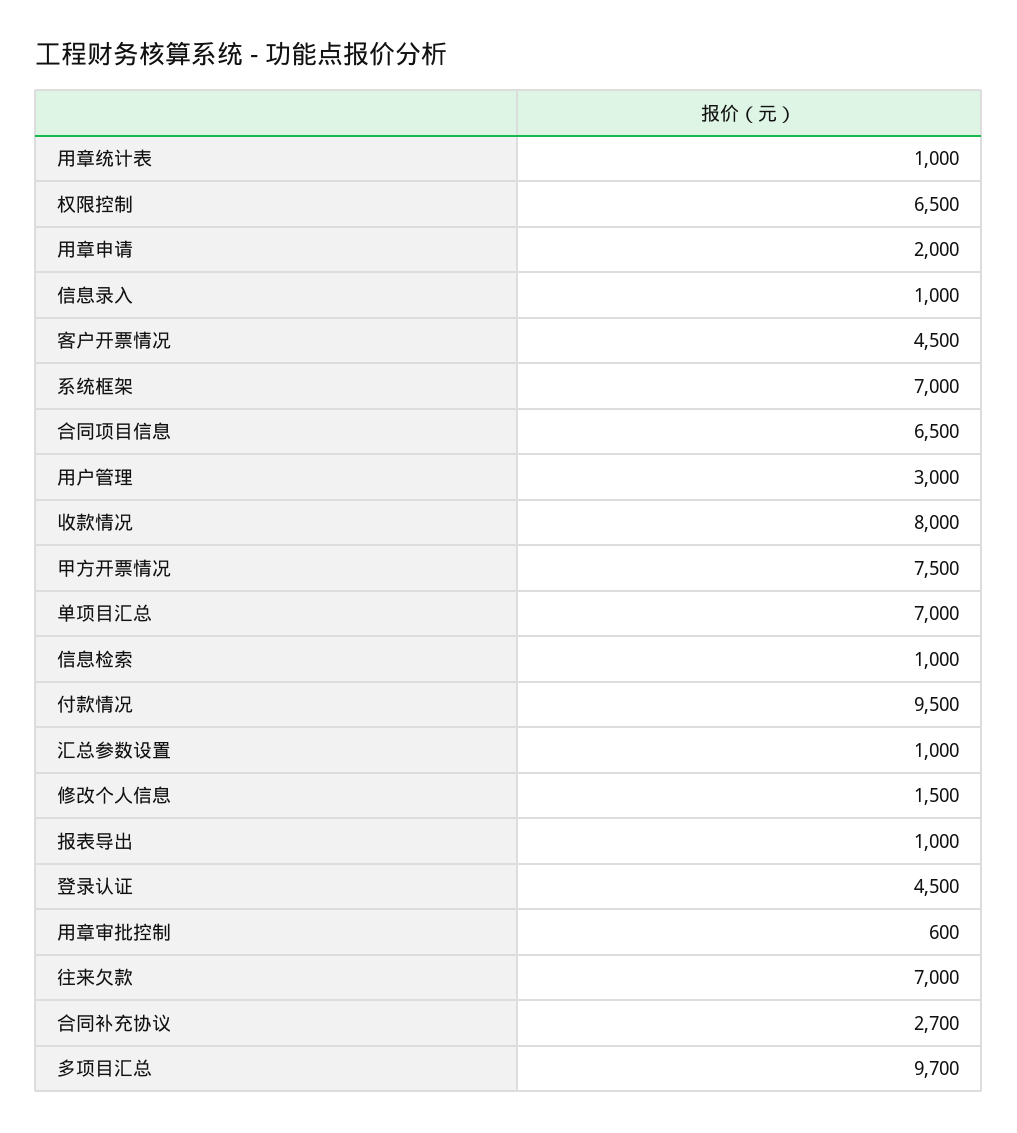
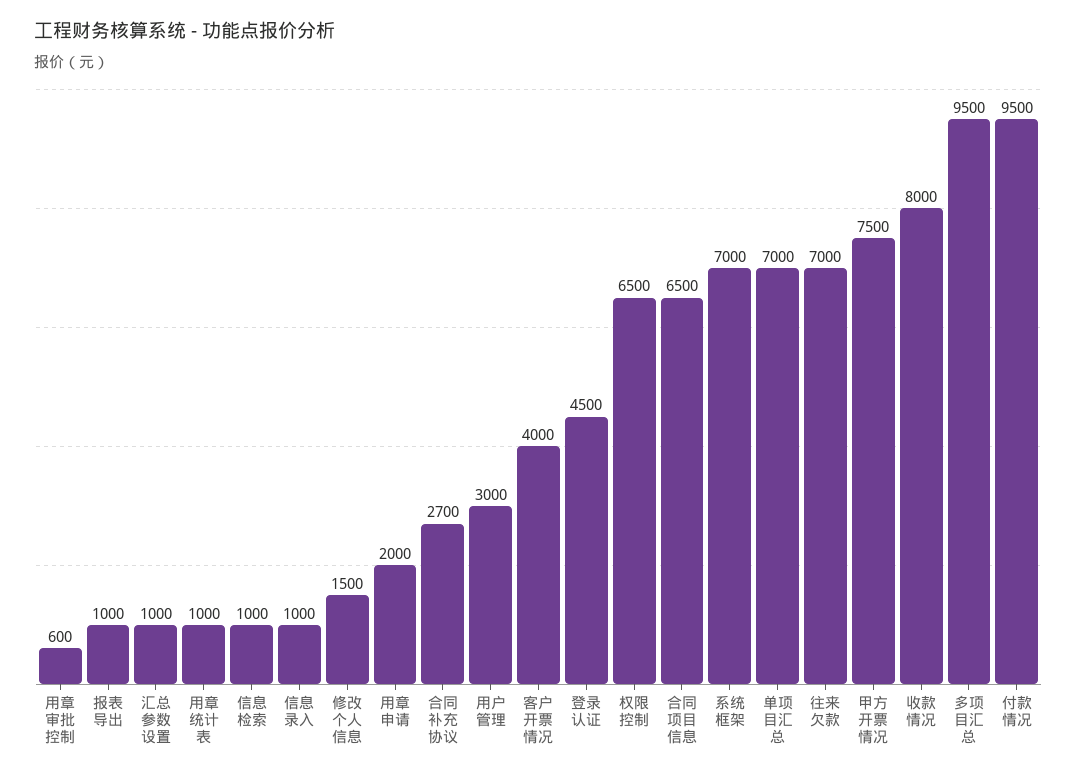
  {
    "用章统计表": 1000,
    "权限控制": 6500,
    "用章申请": 2000,
    "信息录入": 1000,
-   "客户开票情况": 4500,
+   "客户开票情况": 4000,
    "系统框架": 7000,
    "合同项目信息": 6500,
    "用户管理": 3000,
    "收款情况": 8000,
    "甲方开票情况": 7500,
    "单项目汇总": 7000,
    "信息检索": 1000,
    "付款情况": 9500,
    "汇总参数设置": 1000,
    "修改个人信息": 1500,
    "报表导出": 1000,
    "登录认证": 4500,
    "用章审批控制": 600,
    "往来欠款": 7000,
    "合同补充协议": 2700,
-   "多项目汇总": 9700
+   "多项目汇总": 9500
  }

